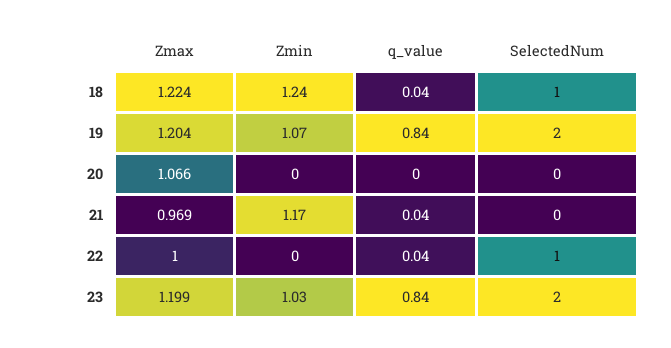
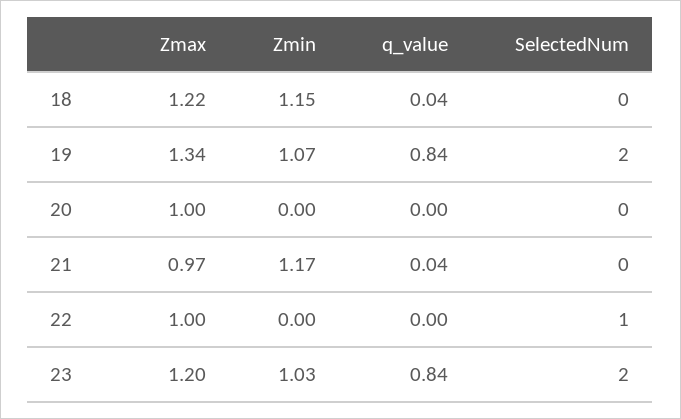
  {
    "Zmax": {
      "18": 1.224,
-     "19": 1.204,
+     "19": 1.34,
-     "20": 1.066,
+     "20": 1,
      "21": 0.969,
      "22": 1,
      "23": 1.199
    },
    "Zmin": {
-     "18": 1.24,
+     "18": 1.15,
      "19": 1.07,
      "20": 0,
      "21": 1.17,
      "22": 0,
      "23": 1.03
    },
    "q_value": {
      "18": 0.04,
      "19": 0.84,
      "20": 0,
      "21": 0.04,
-     "22": 0.04,
+     "22": 0,
      "23": 0.84
    },
    "SelectedNum": {
-     "18": 1,
+     "18": 0,
      "19": 2,
      "20": 0,
      "21": 0,
      "22": 1,
      "23": 2
    }
  }

